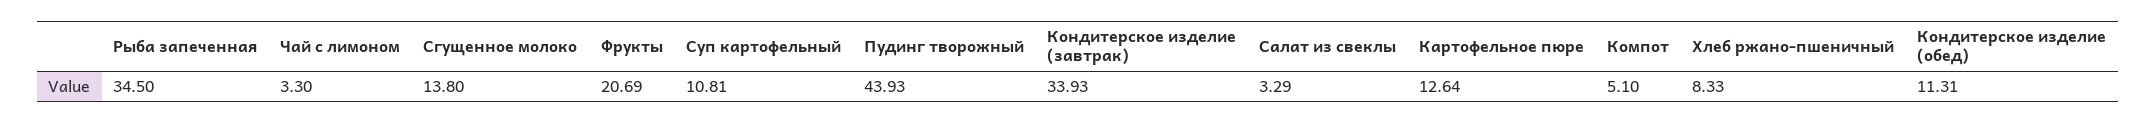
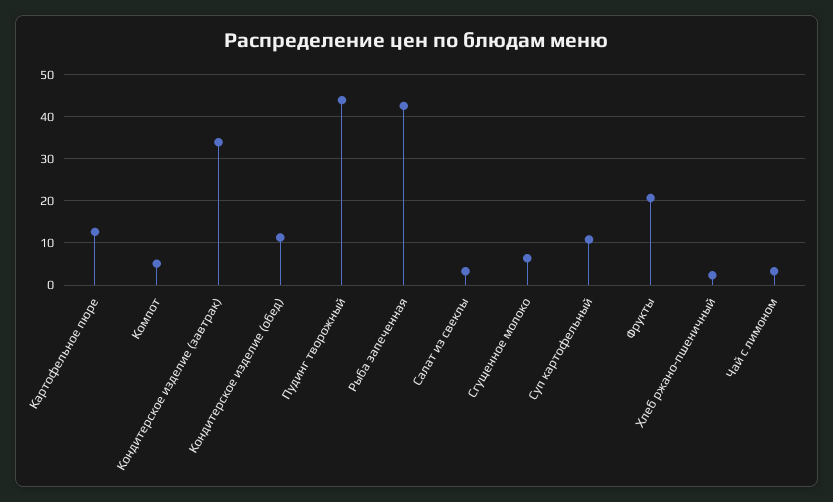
  {
-   "Рыба запеченная": 34.5,
+   "Рыба запеченная": 42,
    "Чай с лимоном": 3.3,
-   "Сгущенное молоко": 13.8,
+   "Сгущенное молоко": 6,
    "Фрукты": 20.69,
    "Суп картофельный": 10.81,
    "Пудинг творожный": 43.93,
    "Кондитерское изделие (завтрак)": 33.93,
    "Салат из свеклы": 3.29,
    "Картофельное пюре": 12.64,
    "Компот": 5.1,
-   "Хлеб ржано-пшеничный": 8.33,
+   "Хлеб ржано-пшеничный": 2,
    "Кондитерское изделие (обед)": 11.31
  }

